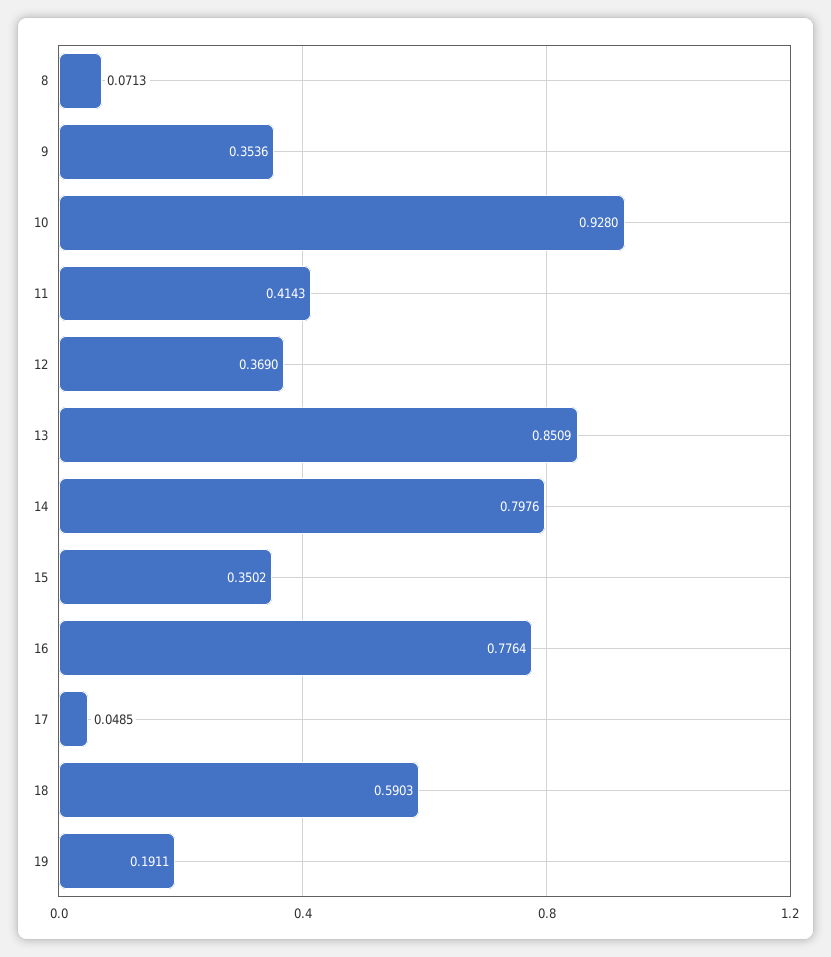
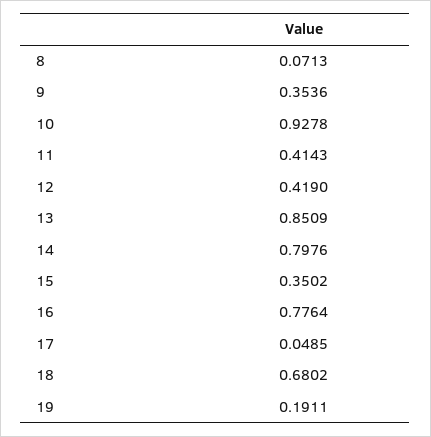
  {
    "8": 0.0713,
    "9": 0.3536,
-   "10": 0.928,
+   "10": 0.9278,
    "11": 0.4143,
-   "12": 0.369,
+   "12": 0.419,
    "13": 0.8509,
    "14": 0.7976,
    "15": 0.3502,
    "16": 0.7764,
    "17": 0.0485,
-   "18": 0.5903,
+   "18": 0.6802,
    "19": 0.1911
  }

